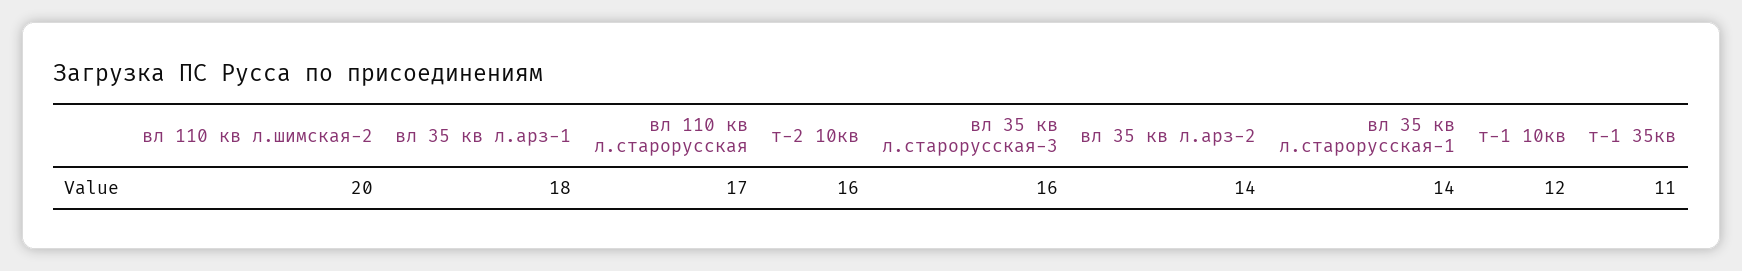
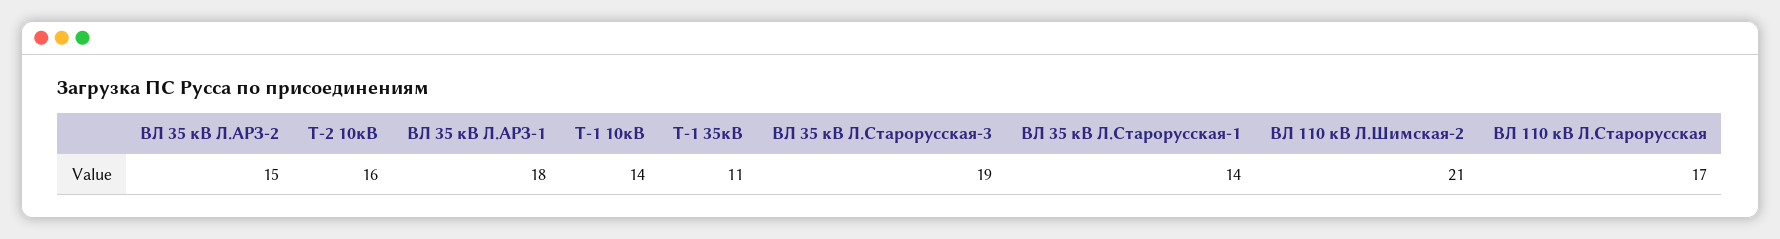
  {
-   "вл 110 кв л.шимская-2": 20,
+   "вл 110 кв л.шимская-2": 21,
    "вл 35 кв л.арз-1": 18,
    "вл 110 кв л.старорусская": 17,
    "т-2 10кв": 16,
-   "вл 35 кв л.старорусская-3": 16,
+   "вл 35 кв л.старорусская-3": 19,
-   "вл 35 кв л.арз-2": 14,
+   "вл 35 кв л.арз-2": 15,
    "вл 35 кв л.старорусская-1": 14,
-   "т-1 10кв": 12,
+   "т-1 10кв": 14,
    "т-1 35кв": 11
  }

